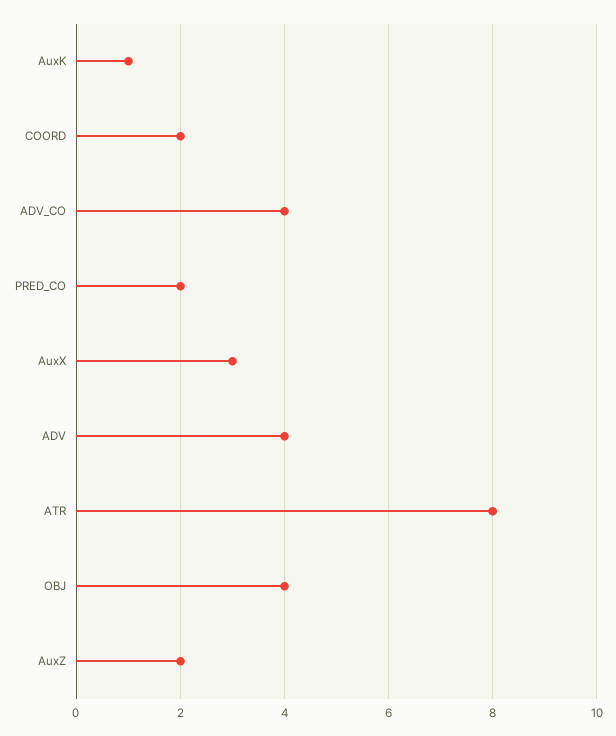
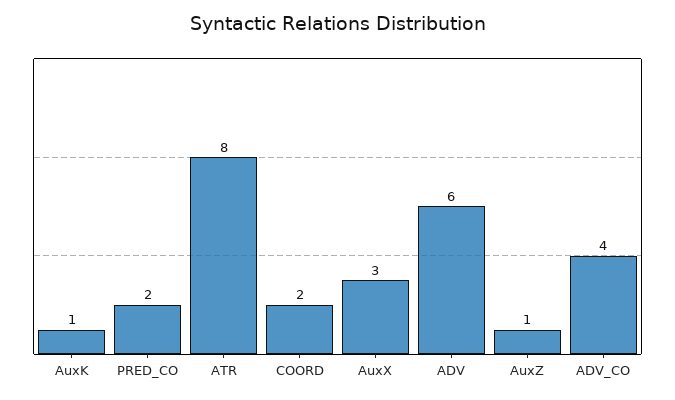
  {
    "AuxK": 1,
    "COORD": 2,
    "ADV_CO": 4,
    "PRED_CO": 2,
    "AuxX": 3,
-   "ADV": 4,
+   "ADV": 6,
    "ATR": 8,
-   "OBJ": 4,
-   "AuxZ": 2
+   "AuxZ": 1
  }

